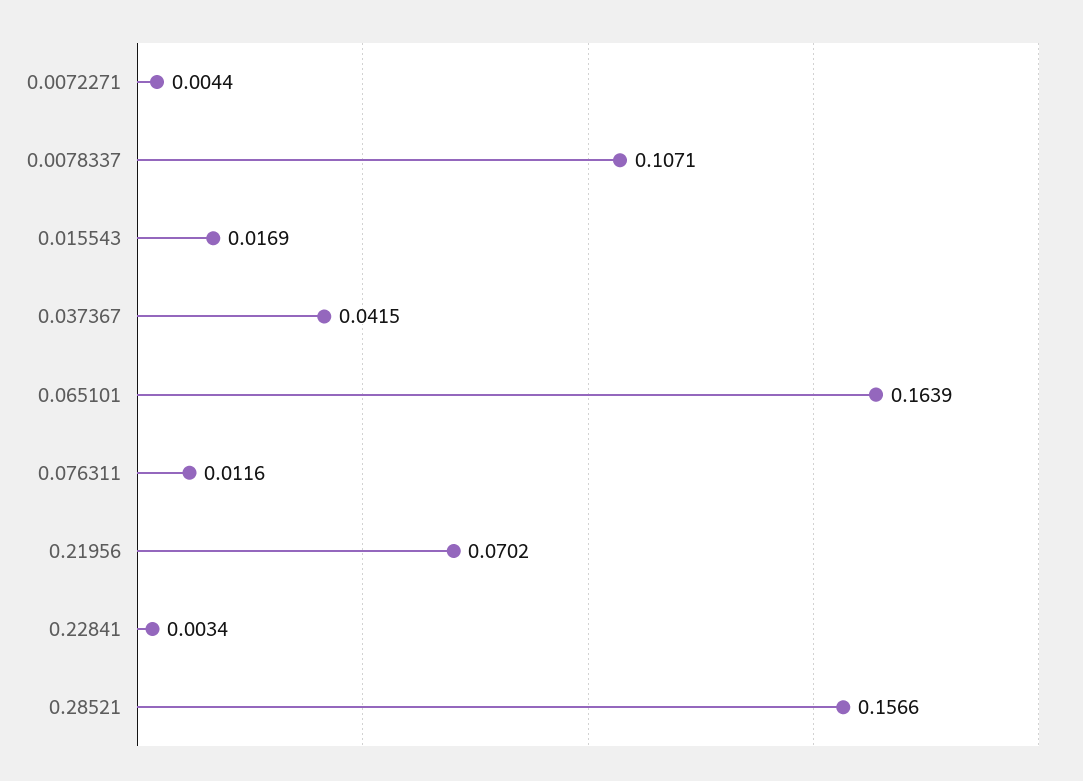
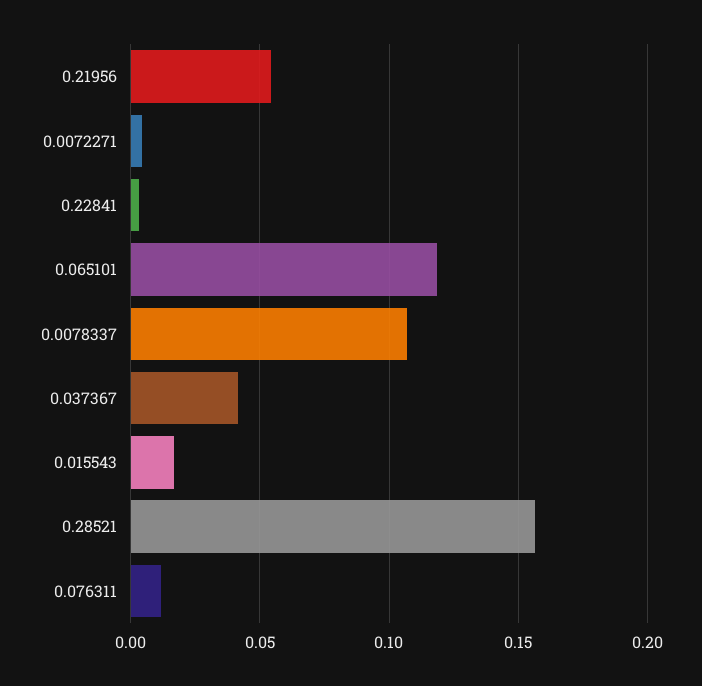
  {
    "0.0072271": 0.0044,
    "0.0078337": 0.1071,
    "0.015543": 0.0169,
    "0.037367": 0.0415,
-   "0.065101": 0.1639,
+   "0.065101": 0.12,
    "0.076311": 0.0116,
-   "0.21956": 0.0702,
+   "0.21956": 0.055,
    "0.22841": 0.0034,
    "0.28521": 0.1566
  }

